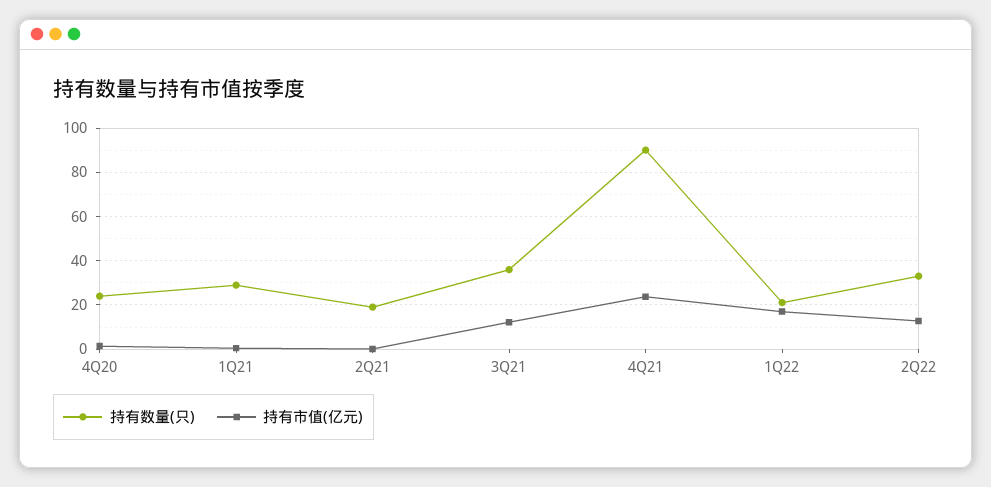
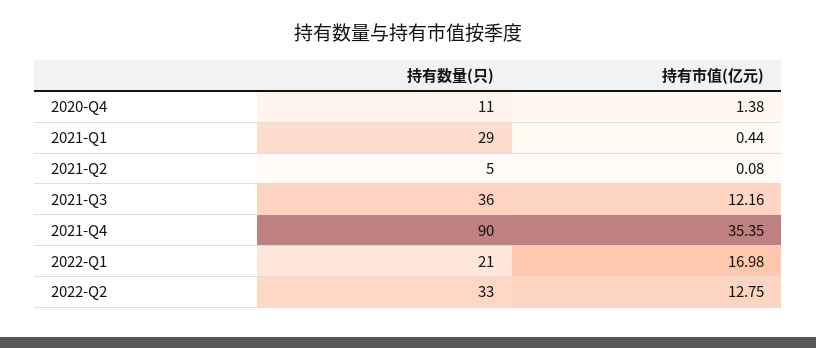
  {
    "持有数量(只)": {
-     "4Q20": 25,
+     "4Q20": 11,
      "1Q21": 29,
-     "2Q21": 20,
+     "2Q21": 5,
      "3Q21": 36,
      "4Q21": 90,
      "1Q22": 21,
      "2Q22": 33
    },
    "持有市值(亿元)": {
      "4Q20": 1.38,
      "1Q21": 0.44,
      "2Q21": 0.08,
      "3Q21": 12.16,
-     "4Q21": 25,
+     "4Q21": 35.35,
      "1Q22": 16.98,
      "2Q22": 12.75
    }
  }

